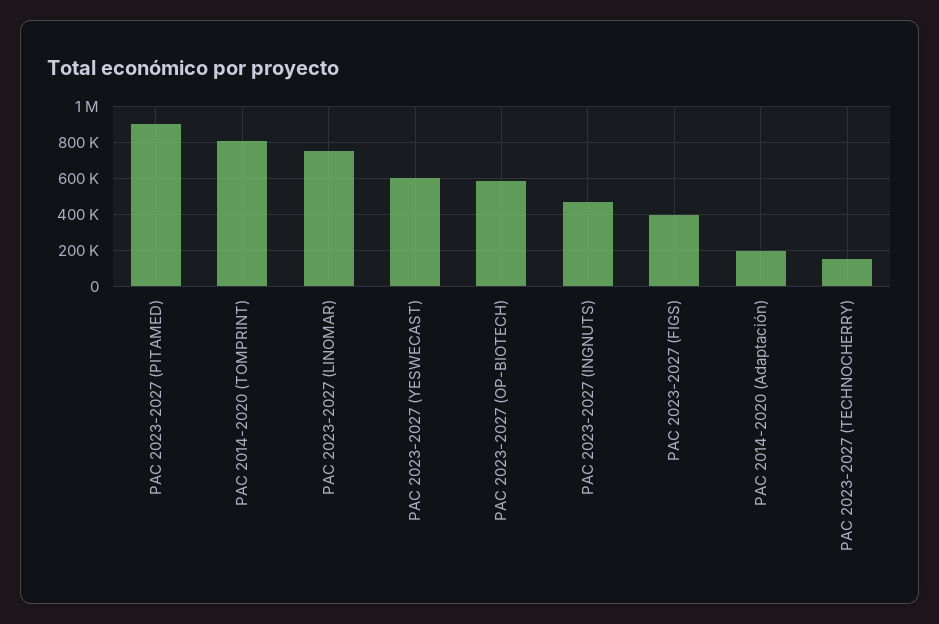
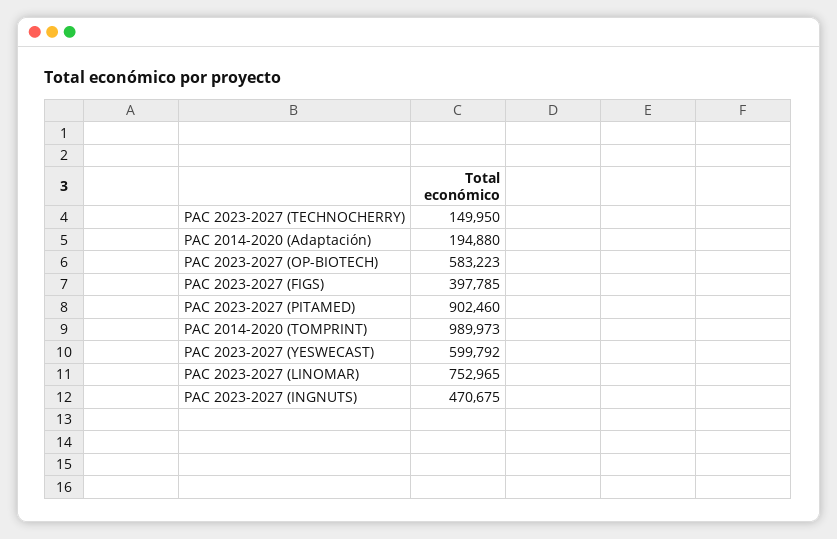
  {
    "PAC 2023-2027 (PITAMED)": 902460,
-   "PAC 2014-2020 (TOMPRINT)": 800000,
+   "PAC 2014-2020 (TOMPRINT)": 989973,
    "PAC 2023-2027 (LINOMAR)": 752965,
    "PAC 2023-2027 (YESWECAST)": 599792,
    "PAC 2023-2027 (OP-BIOTECH)": 583223,
    "PAC 2023-2027 (INGNUTS)": 470675,
    "PAC 2023-2027 (FIGS)": 397785,
    "PAC 2014-2020 (Adaptación)": 194880,
    "PAC 2023-2027 (TECHNOCHERRY)": 149950
  }

